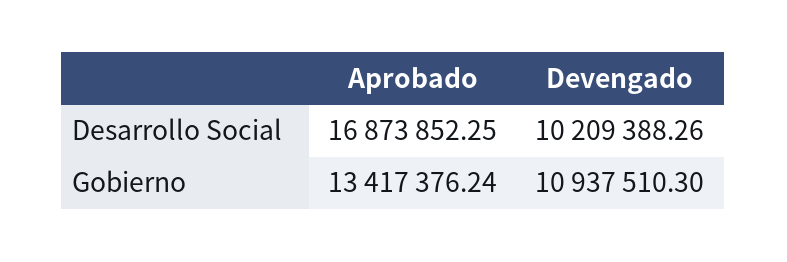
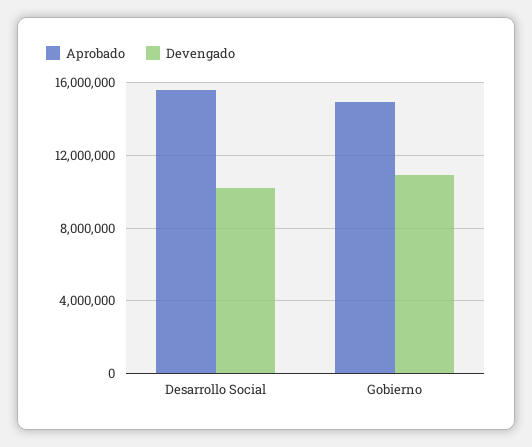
  {
    "Aprobado": {
-     "Desarrollo Social": 16873852.25,
+     "Desarrollo Social": 15500000,
-     "Gobierno": 13417376.24
+     "Gobierno": 15000000
    },
    "Devengado": {
      "Desarrollo Social": 10209388.26,
      "Gobierno": 10937510.3
    }
  }

